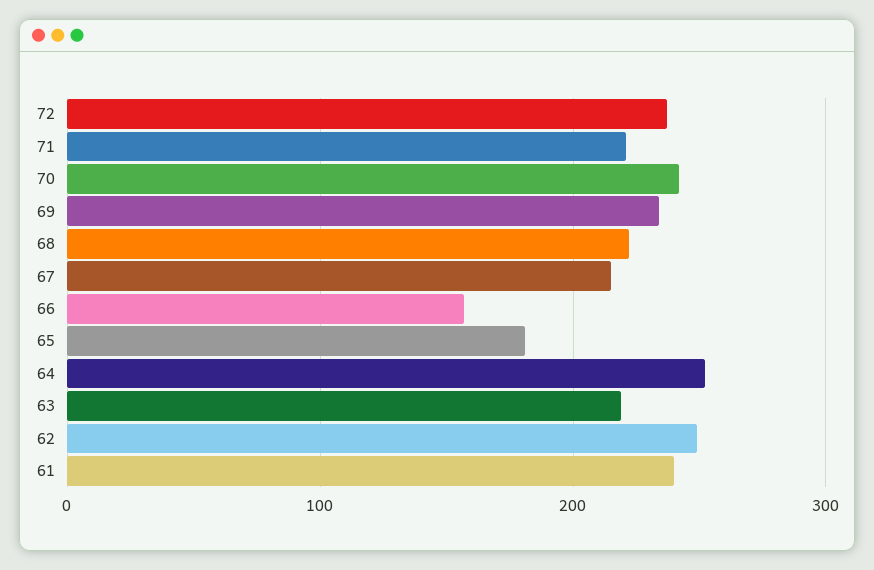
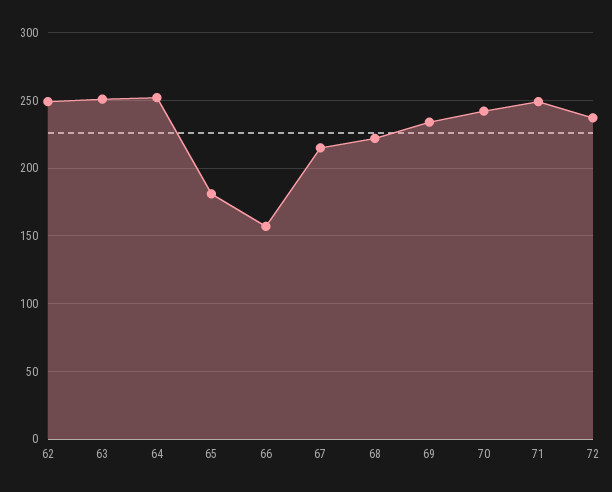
  {
    "72": 235,
-   "71": 220,
+   "71": 250,
    "70": 240,
    "69": 235,
    "68": 220,
    "67": 215,
    "66": 155,
    "65": 180,
    "64": 250,
-   "63": 220,
+   "63": 250,
-   "62": 250,
+   "62": 250
-   "61": 240
  }

